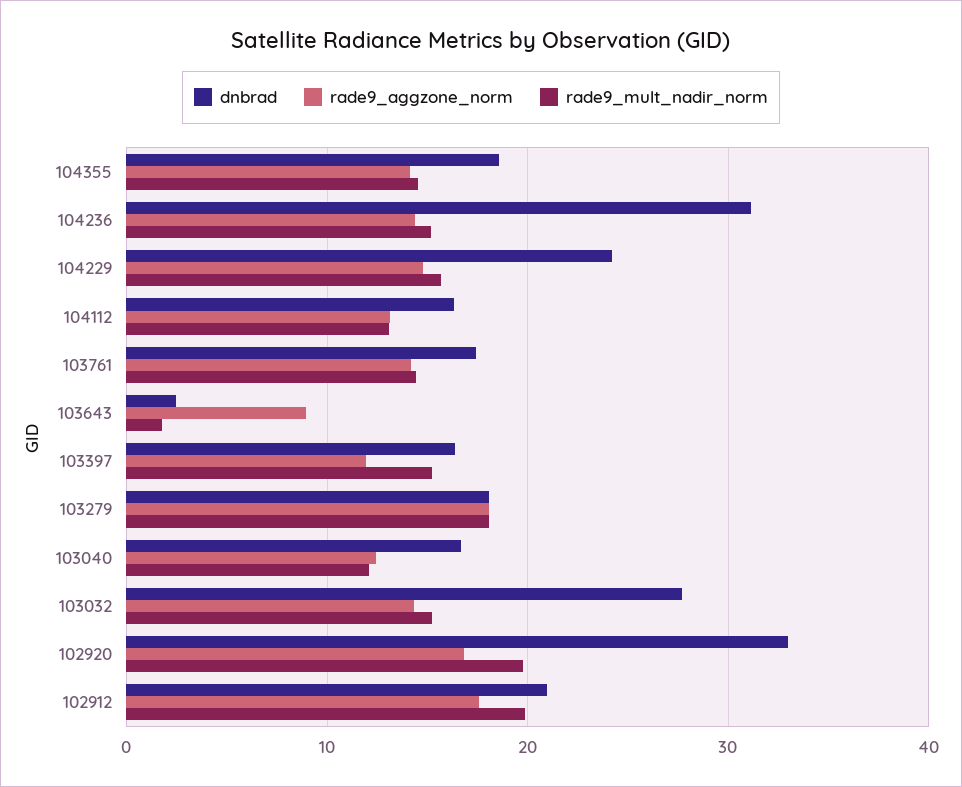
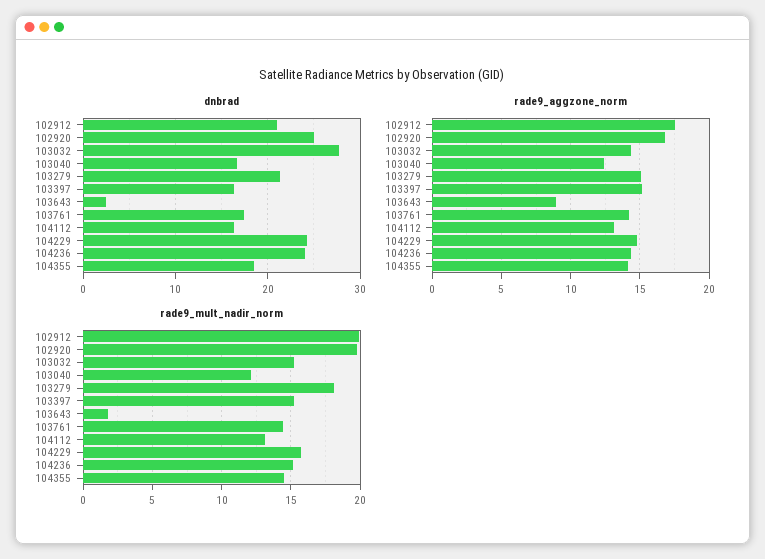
  {
    "dnbrad": {
      "104355": 19,
-     "104236": 31,
+     "104236": 24,
      "104229": 24,
      "104112": 16,
      "103761": 17,
      "103643": 2,
      "103397": 16,
-     "103279": 18,
+     "103279": 21,
      "103040": 17,
      "103032": 28,
-     "102920": 33,
+     "102920": 25,
      "102912": 21
    },
    "rade9_aggzone_norm": {
      "104355": 14,
      "104236": 14.5,
      "104229": 15,
      "104112": 13,
      "103761": 14,
      "103643": 9,
-     "103397": 12,
+     "103397": 15,
-     "103279": 18,
+     "103279": 15,
      "103040": 12.5,
      "103032": 14.5,
      "102920": 17,
      "102912": 17.5
    },
    "rade9_mult_nadir_norm": {
      "104355": 14.5,
      "104236": 15,
      "104229": 15.5,
      "104112": 13,
      "103761": 14.5,
      "103643": 2,
      "103397": 15,
      "103279": 18,
      "103040": 12,
      "103032": 15,
      "102920": 20,
      "102912": 20
    }
  }

